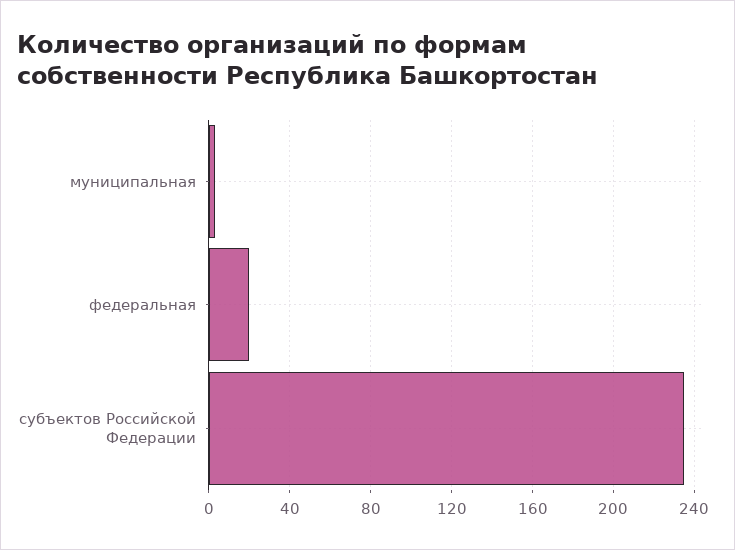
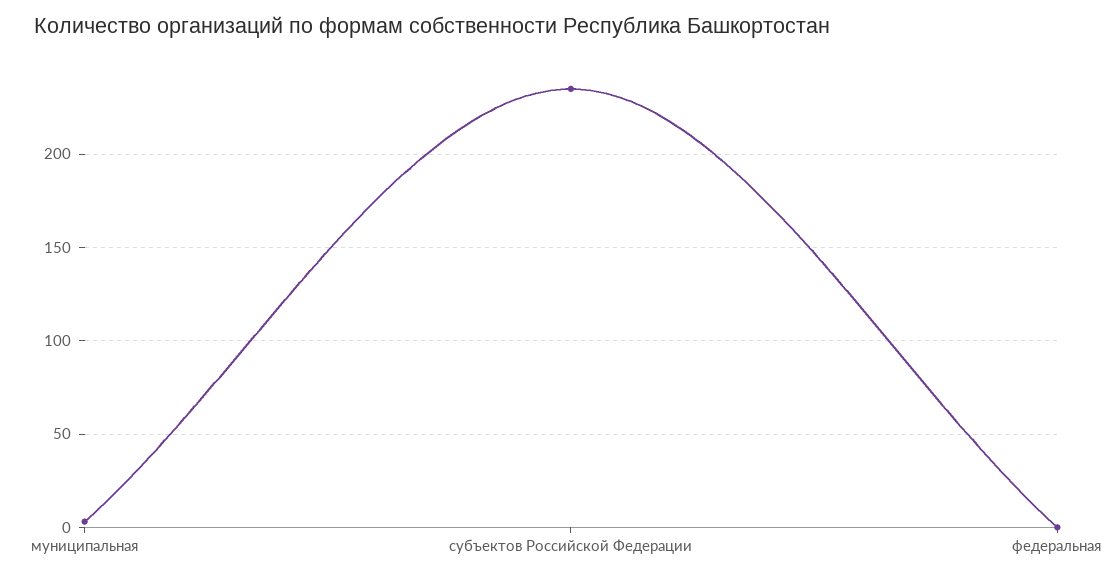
  {
    "муниципальная": 5,
-   "федеральная": 20,
+   "федеральная": 0,
    "субъектов Российской Федерации": 235
  }

